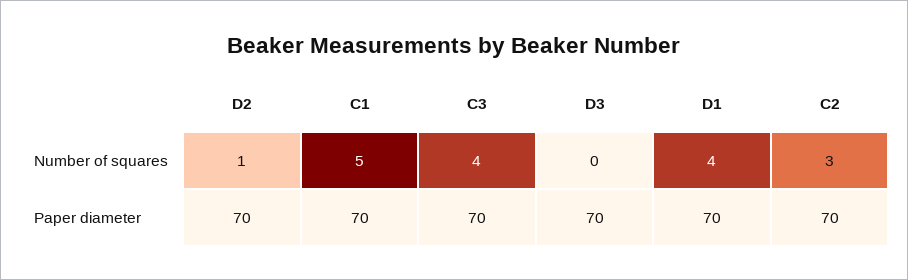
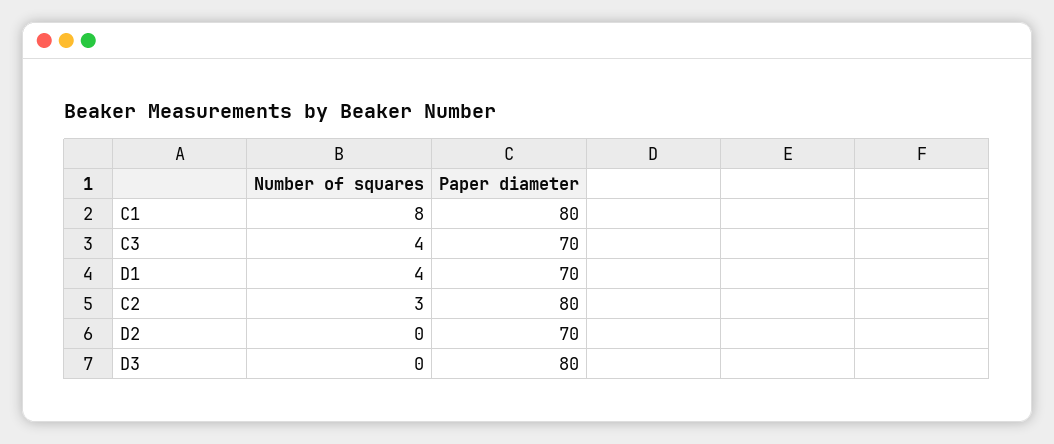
  {
    "D2": {
-     "Number of squares": 1,
+     "Number of squares": 0,
      "Paper diameter": 70
    },
    "C1": {
-     "Number of squares": 5,
+     "Number of squares": 8,
-     "Paper diameter": 70
+     "Paper diameter": 80
    },
    "C3": {
      "Number of squares": 4,
      "Paper diameter": 70
    },
    "D3": {
      "Number of squares": 0,
-     "Paper diameter": 70
+     "Paper diameter": 80
    },
    "D1": {
      "Number of squares": 4,
      "Paper diameter": 70
    },
    "C2": {
      "Number of squares": 3,
-     "Paper diameter": 70
+     "Paper diameter": 80
    }
  }

